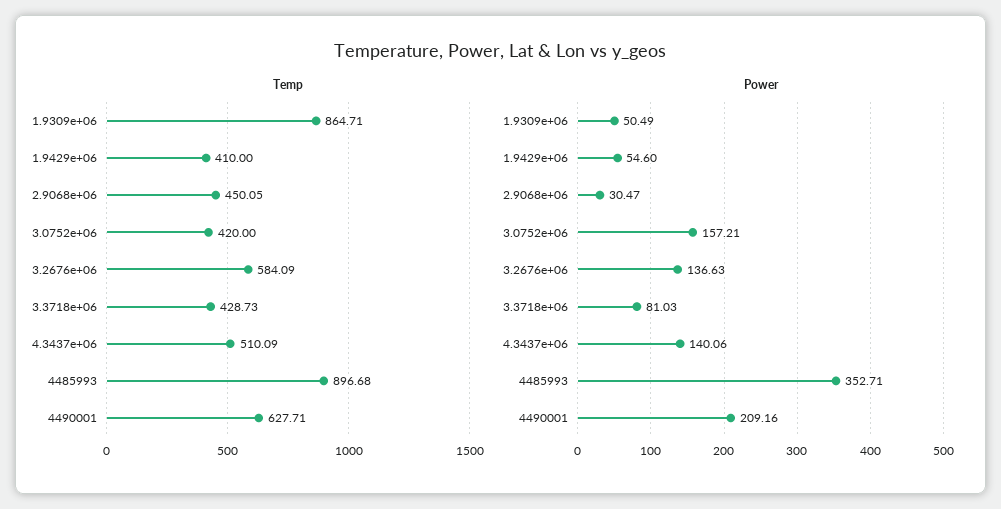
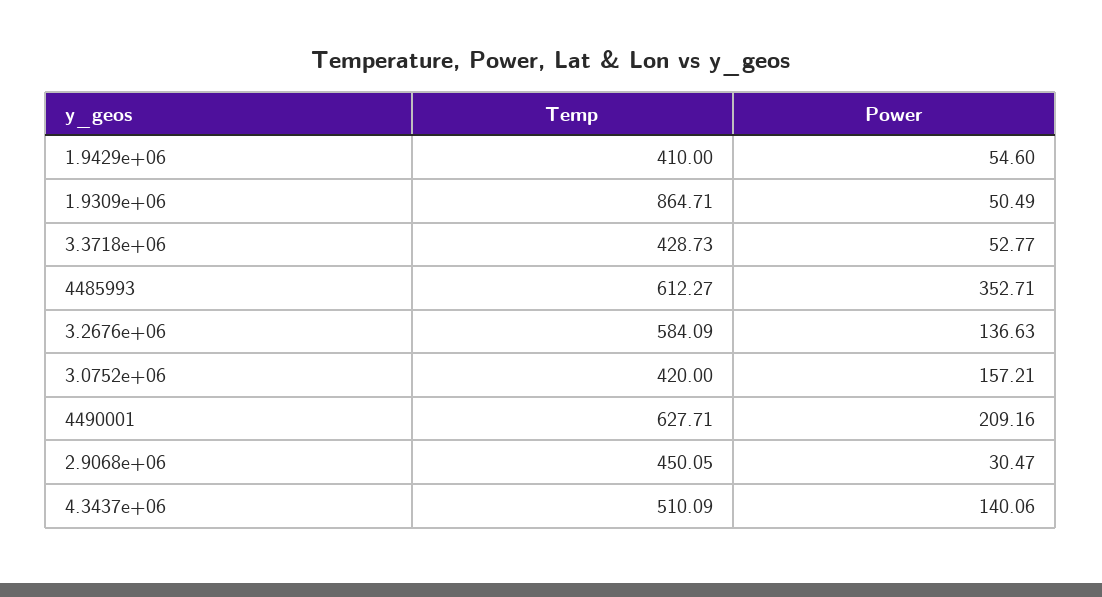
  {
    "Temp": {
      "1.9309e+06": 864.71,
      "1.9429e+06": 410,
      "2.9068e+06": 450.05,
      "3.0752e+06": 420,
      "3.2676e+06": 584.09,
      "3.3718e+06": 428.73,
      "4.3437e+06": 510.09,
-     "4485993": 896.68,
+     "4485993": 612.27,
      "4490001": 627.71
    },
    "Power": {
      "1.9309e+06": 50.49,
      "1.9429e+06": 54.6,
      "2.9068e+06": 30.47,
      "3.0752e+06": 157.21,
      "3.2676e+06": 136.63,
-     "3.3718e+06": 81.03,
+     "3.3718e+06": 52.77,
      "4.3437e+06": 140.06,
      "4485993": 352.71,
      "4490001": 209.16
    }
  }

